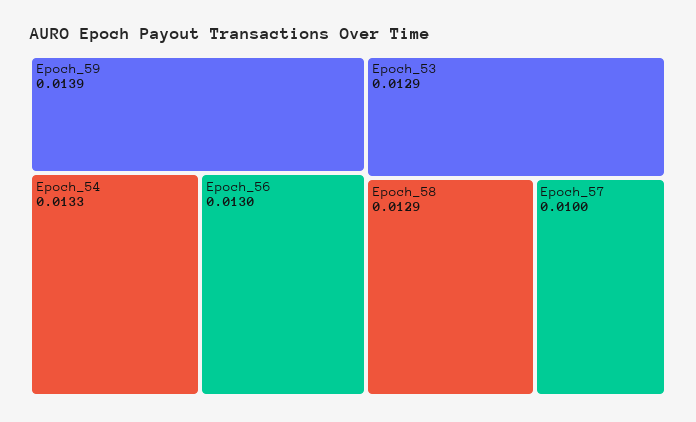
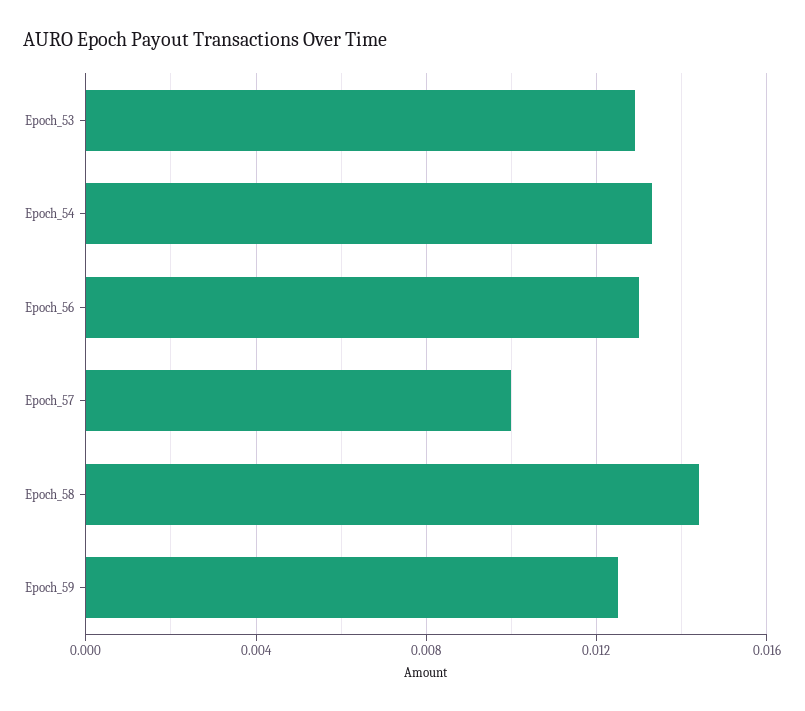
  {
-   "Epoch_59": 0.0139,
+   "Epoch_59": 0.0125,
    "Epoch_54": 0.0133,
    "Epoch_56": 0.013,
    "Epoch_53": 0.0129,
-   "Epoch_58": 0.0129,
+   "Epoch_58": 0.0145,
    "Epoch_57": 0.01
  }

